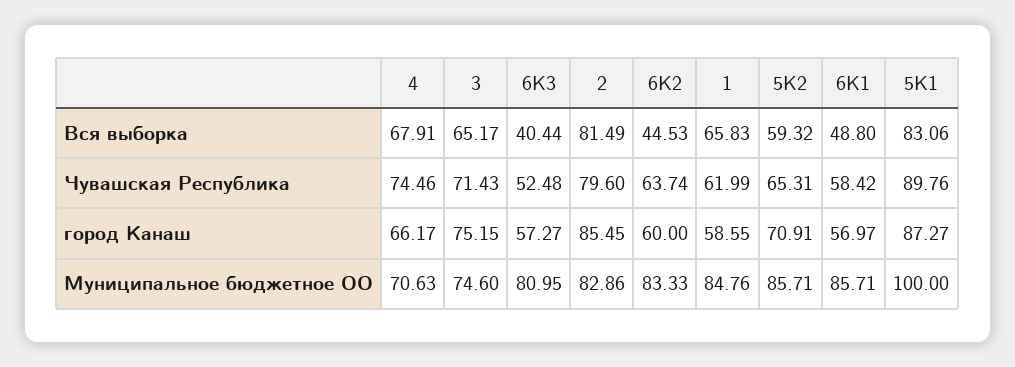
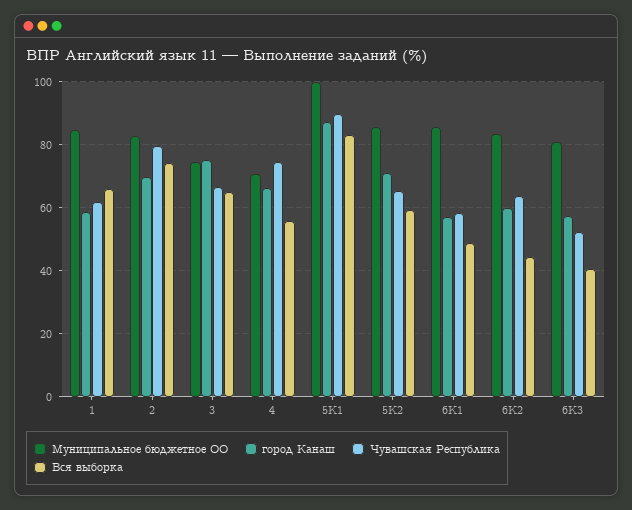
  {
    "Вся выборка": {
-     "4": 67.91,
+     "4": 56,
      "3": 65.17,
      "6K3": 40.44,
-     "2": 81.49,
+     "2": 74,
      "6K2": 44.53,
      "1": 65.83,
      "5K2": 59.32,
      "6K1": 48.8,
      "5K1": 83.06
    },
    "Чувашская Республика": {
      "4": 74.46,
-     "3": 71.43,
+     "3": 66,
      "6K3": 52.48,
      "2": 79.6,
      "6K2": 63.74,
      "1": 61.99,
      "5K2": 65.31,
      "6K1": 58.42,
      "5K1": 89.76
    },
    "город Канаш": {
      "4": 66.17,
      "3": 75.15,
      "6K3": 57.27,
-     "2": 85.45,
+     "2": 70,
      "6K2": 60,
      "1": 58.55,
      "5K2": 70.91,
      "6K1": 56.97,
      "5K1": 87.27
    },
    "Муниципальное бюджетное ОО": {
      "4": 70.63,
      "3": 74.6,
      "6K3": 80.95,
      "2": 82.86,
      "6K2": 83.33,
      "1": 84.76,
      "5K2": 85.71,
      "6K1": 85.71,
      "5K1": 100
    }
  }

